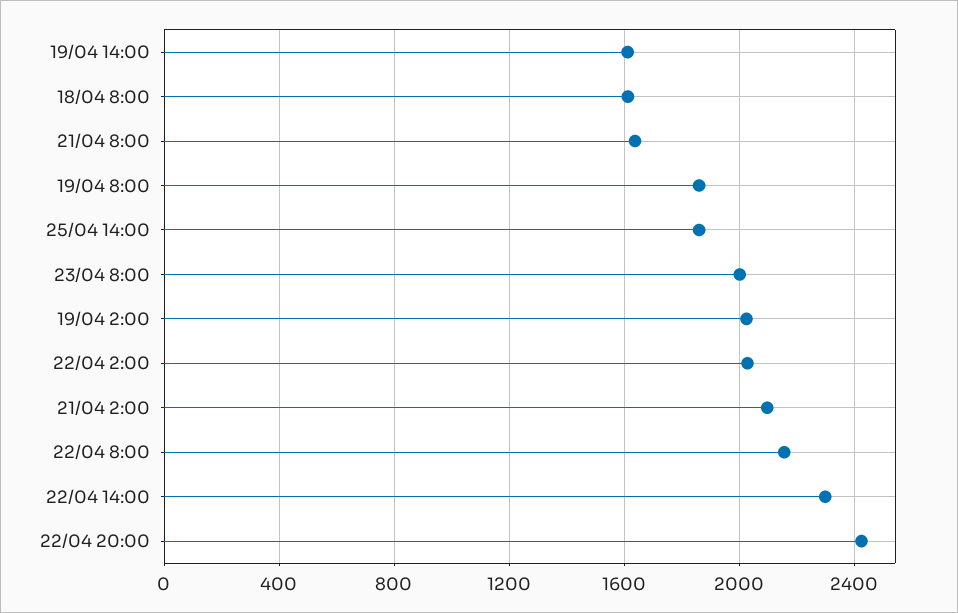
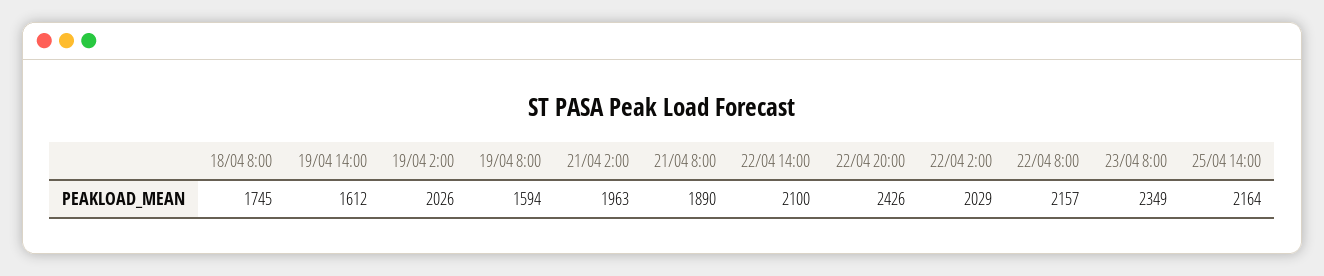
  {
    "19/04 14:00": 1612,
-   "18/04 8:00": 1600,
+   "18/04 8:00": 1745,
-   "21/04 8:00": 1650,
+   "21/04 8:00": 1890,
-   "19/04 8:00": 1850,
+   "19/04 8:00": 1594,
-   "25/04 14:00": 1850,
+   "25/04 14:00": 2164,
-   "23/04 8:00": 2000,
+   "23/04 8:00": 2349,
    "19/04 2:00": 2026,
    "22/04 2:00": 2029,
-   "21/04 2:00": 2100,
+   "21/04 2:00": 1963,
    "22/04 8:00": 2157,
-   "22/04 14:00": 2300,
+   "22/04 14:00": 2100,
    "22/04 20:00": 2426
  }

